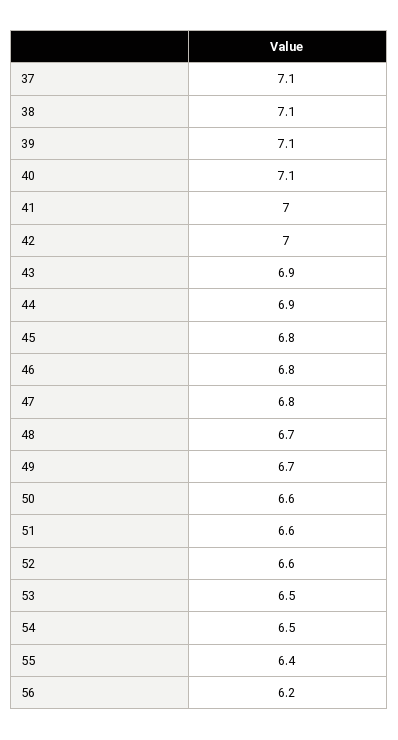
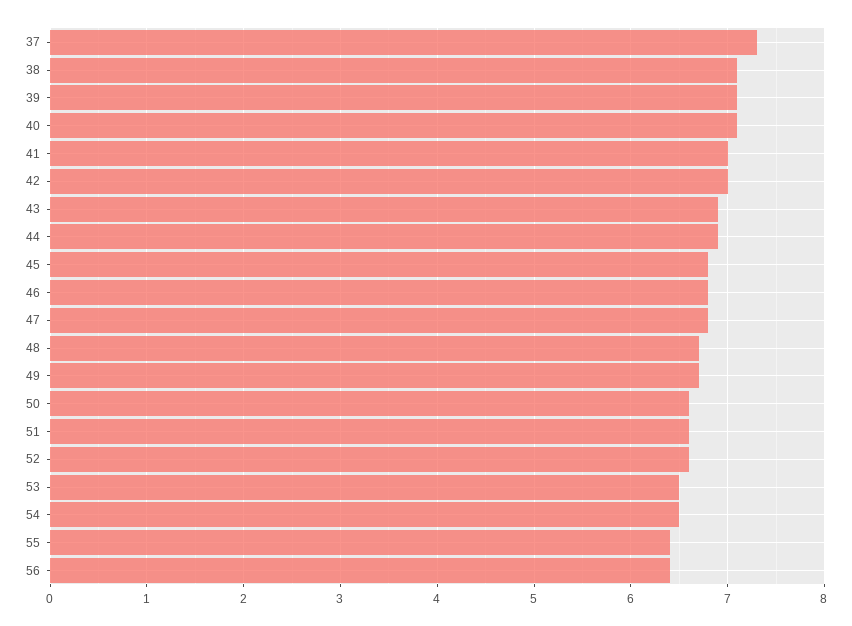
  {
-   "37": 7.1,
+   "37": 7.3,
    "38": 7.1,
    "39": 7.1,
    "40": 7.1,
    "41": 7,
    "42": 7,
    "43": 6.9,
    "44": 6.9,
    "45": 6.8,
    "46": 6.8,
    "47": 6.8,
    "48": 6.7,
    "49": 6.7,
    "50": 6.6,
    "51": 6.6,
    "52": 6.6,
    "53": 6.5,
    "54": 6.5,
    "55": 6.4,
-   "56": 6.2
+   "56": 6.4
  }

